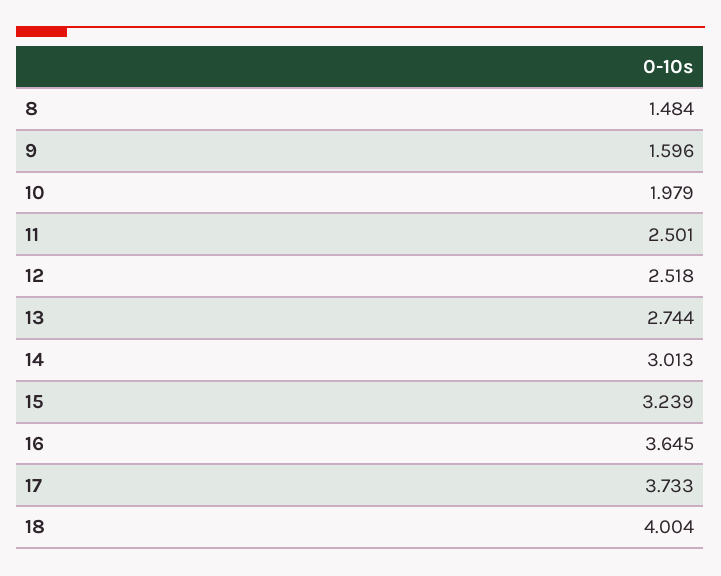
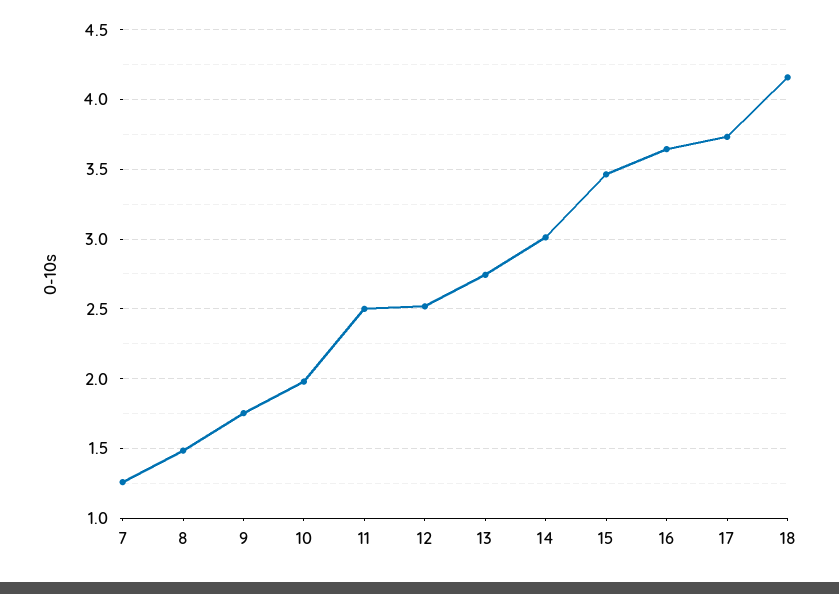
  {
    "8": 1.484,
-   "9": 1.596,
+   "9": 1.75,
    "10": 1.979,
    "11": 2.501,
    "12": 2.518,
    "13": 2.744,
    "14": 3.013,
-   "15": 3.239,
+   "15": 3.45,
    "16": 3.645,
    "17": 3.733,
-   "18": 4.004
+   "18": 4.15,
+   "7": 1.25
  }

